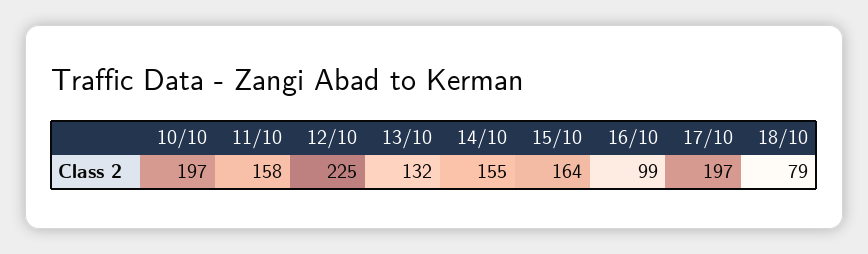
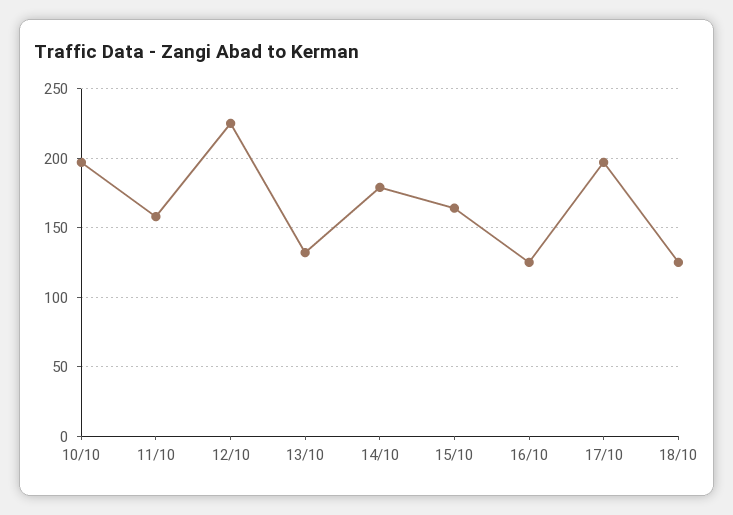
  {
    "10/10": 197,
    "11/10": 158,
    "12/10": 225,
    "13/10": 132,
-   "14/10": 155,
+   "14/10": 180,
    "15/10": 164,
-   "16/10": 99,
+   "16/10": 125,
    "17/10": 197,
-   "18/10": 79
+   "18/10": 125
  }

